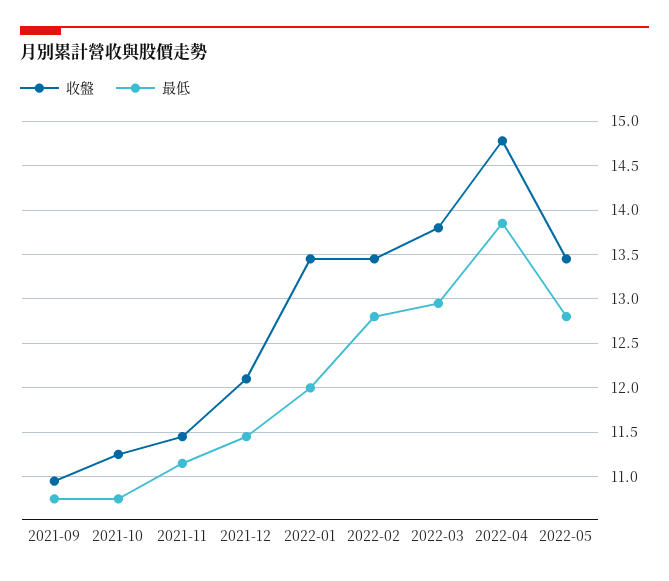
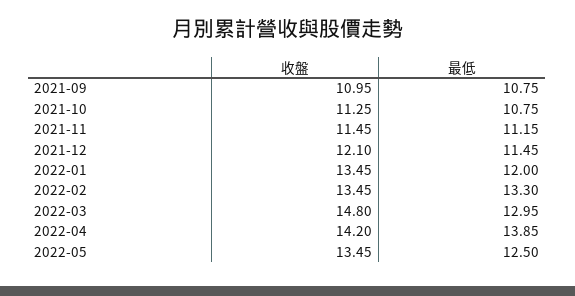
  {
    "收盤": {
      "2021-09": 10.95,
      "2021-10": 11.25,
      "2021-11": 11.45,
      "2021-12": 12.1,
      "2022-01": 13.45,
      "2022-02": 13.45,
-     "2022-03": 13.8,
+     "2022-03": 14.8,
-     "2022-04": 14.8,
+     "2022-04": 14.2,
      "2022-05": 13.45
    },
    "最低": {
      "2021-09": 10.75,
      "2021-10": 10.75,
      "2021-11": 11.15,
      "2021-12": 11.45,
      "2022-01": 12,
-     "2022-02": 12.8,
+     "2022-02": 13.3,
      "2022-03": 12.95,
      "2022-04": 13.85,
-     "2022-05": 12.8
+     "2022-05": 12.5
    }
  }

